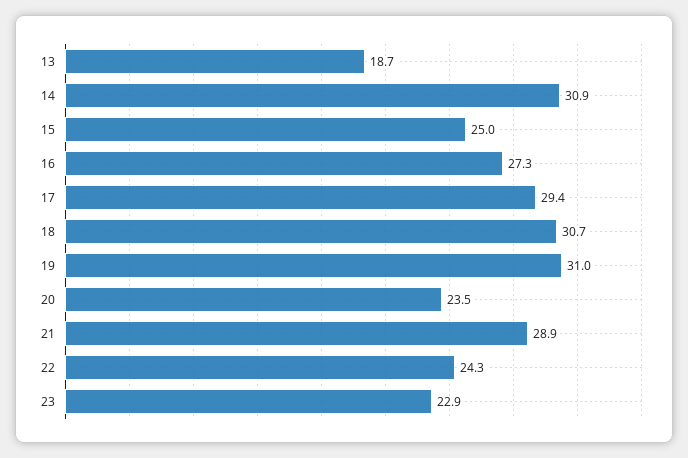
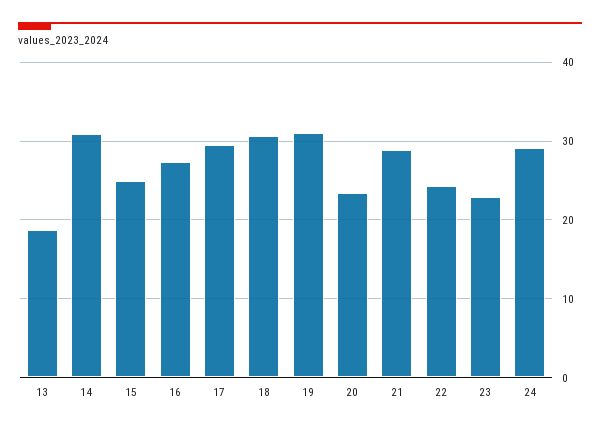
  {
    "13": 18.7,
    "14": 30.9,
    "15": 25,
    "16": 27.3,
    "17": 29.4,
    "18": 30.7,
    "19": 31,
    "20": 23.5,
    "21": 28.9,
    "22": 24.3,
-   "23": 22.9
+   "23": 22.9,
+   "24": 29
  }

